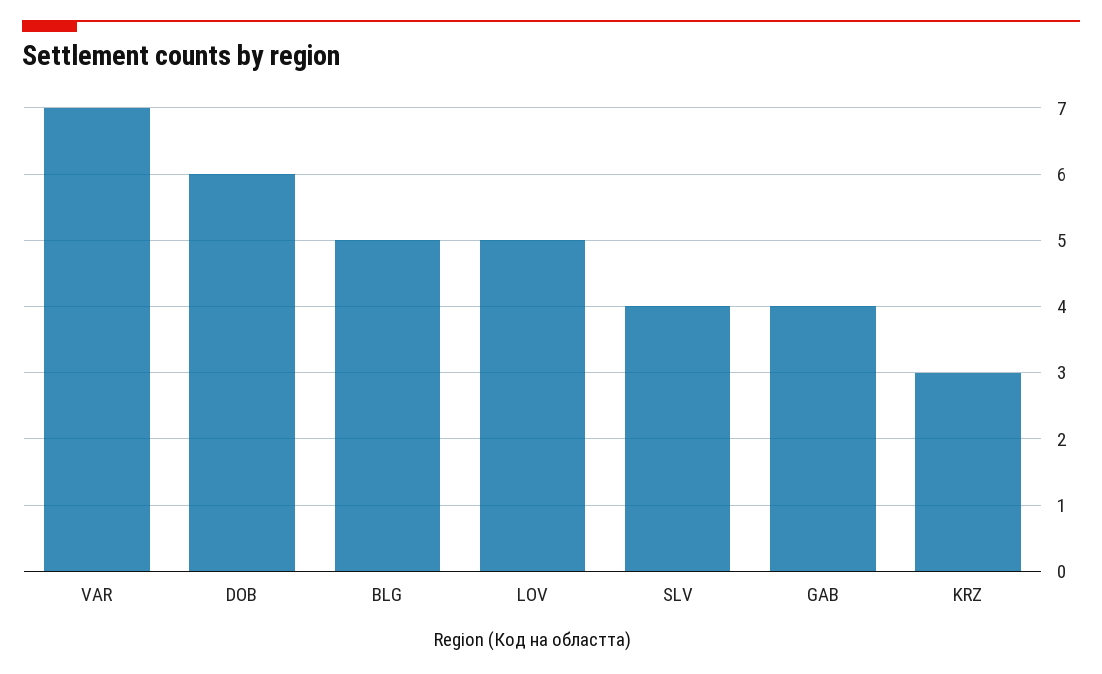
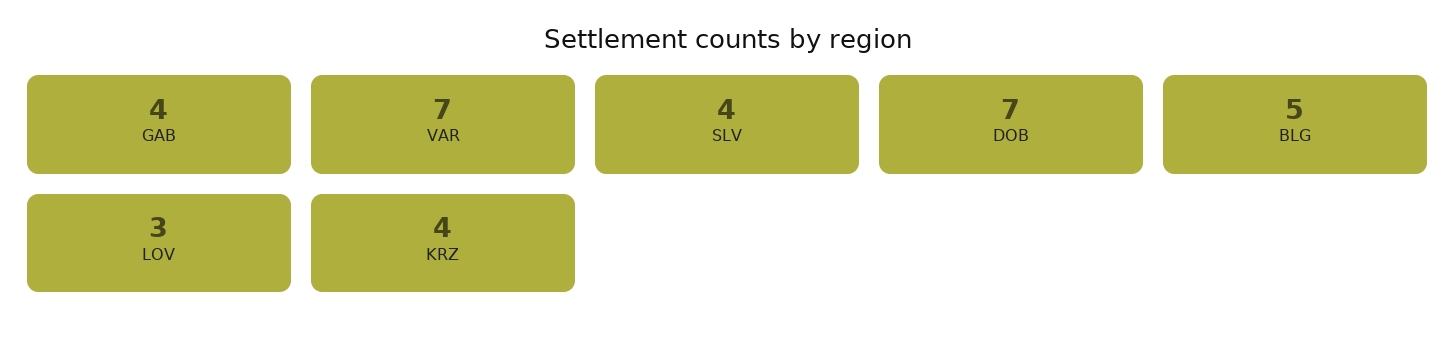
  {
    "VAR": 7,
-   "DOB": 6,
+   "DOB": 7,
    "BLG": 5,
-   "LOV": 5,
+   "LOV": 3,
    "SLV": 4,
    "GAB": 4,
-   "KRZ": 3
+   "KRZ": 4
  }

